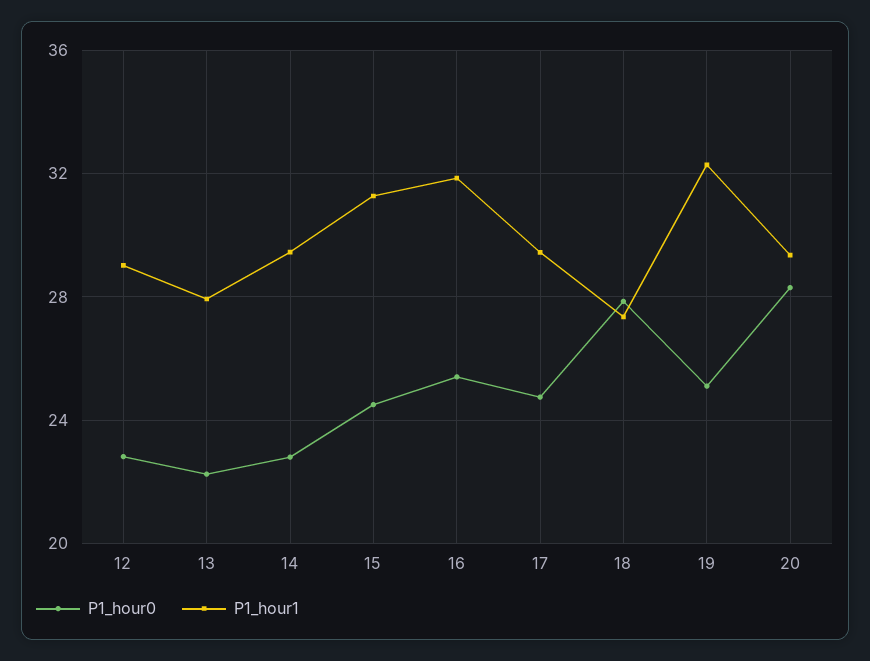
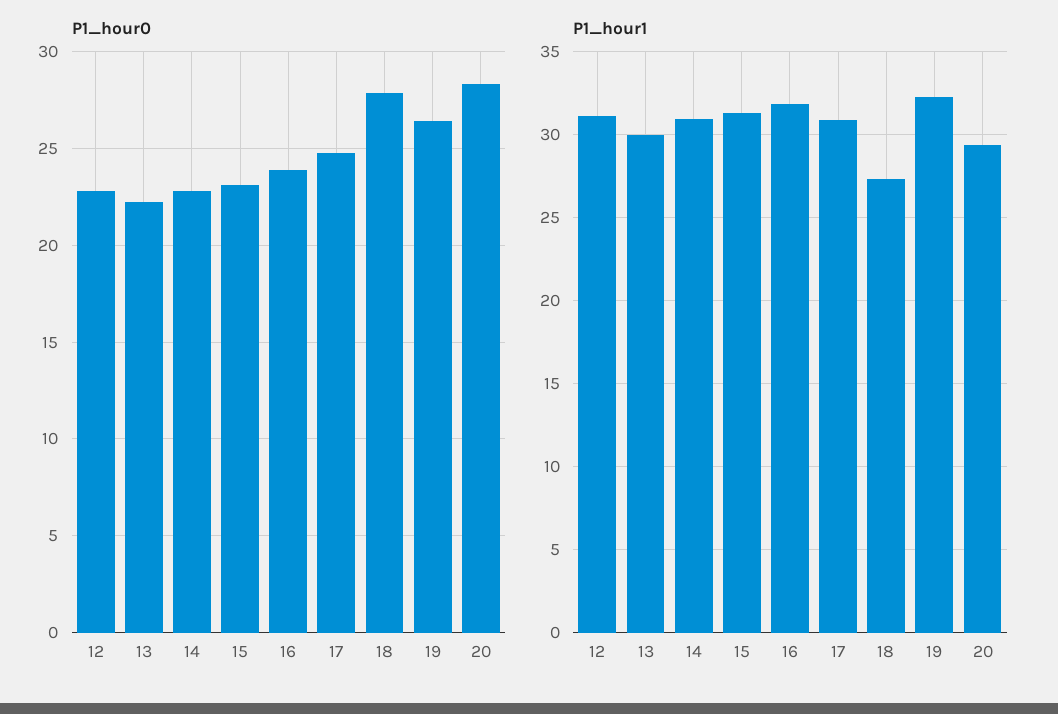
  {
    "P1_hour0": {
      "12": 23,
      "13": 22.5,
      "14": 23,
-     "15": 24.5,
+     "15": 23,
-     "16": 25.5,
+     "16": 24,
      "17": 25,
      "18": 28,
-     "19": 25,
+     "19": 26.5,
      "20": 28.5
    },
    "P1_hour1": {
-     "12": 29,
+     "12": 31,
-     "13": 28,
+     "13": 30,
-     "14": 29.5,
+     "14": 31,
      "15": 31.5,
      "16": 32,
-     "17": 29.5,
+     "17": 31,
      "18": 27.5,
      "19": 32.5,
      "20": 29.5
    }
  }

